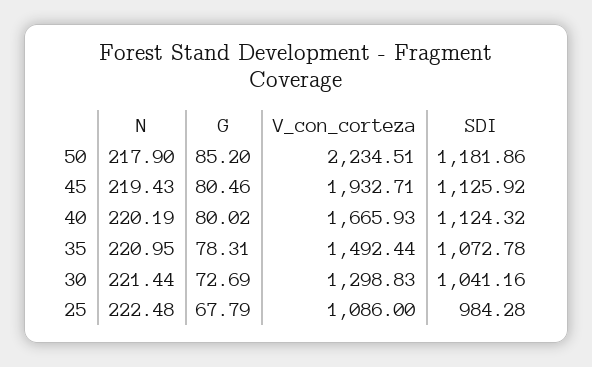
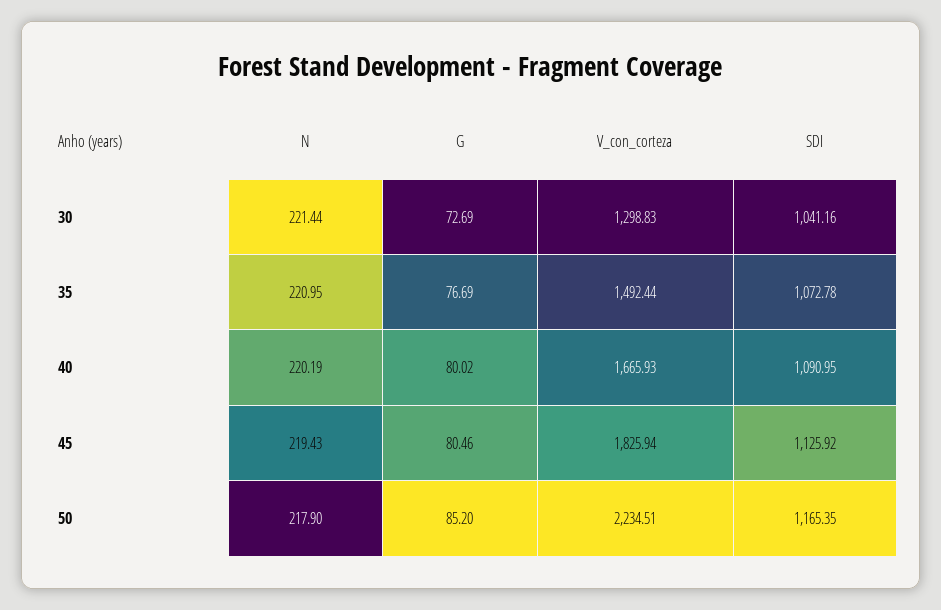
  {
    "N": {
      "50": 217.9,
      "45": 219.43,
      "40": 220.19,
      "35": 220.95,
-     "30": 221.44,
+     "30": 221.44
-     "25": 222.48
    },
    "G": {
      "50": 85.2,
      "45": 80.46,
      "40": 80.02,
-     "35": 78.31,
+     "35": 76.69,
-     "30": 72.69,
+     "30": 72.69
-     "25": 67.79
    },
    "V_con_corteza": {
      "50": 2234.51,
-     "45": 1932.71,
+     "45": 1825.94,
      "40": 1665.93,
      "35": 1492.44,
-     "30": 1298.83,
+     "30": 1298.83
-     "25": 1086
    },
    "SDI": {
-     "50": 1181.86,
+     "50": 1165.35,
      "45": 1125.92,
-     "40": 1124.32,
+     "40": 1090.95,
      "35": 1072.78,
-     "30": 1041.16,
+     "30": 1041.16
-     "25": 984.28
    }
  }

